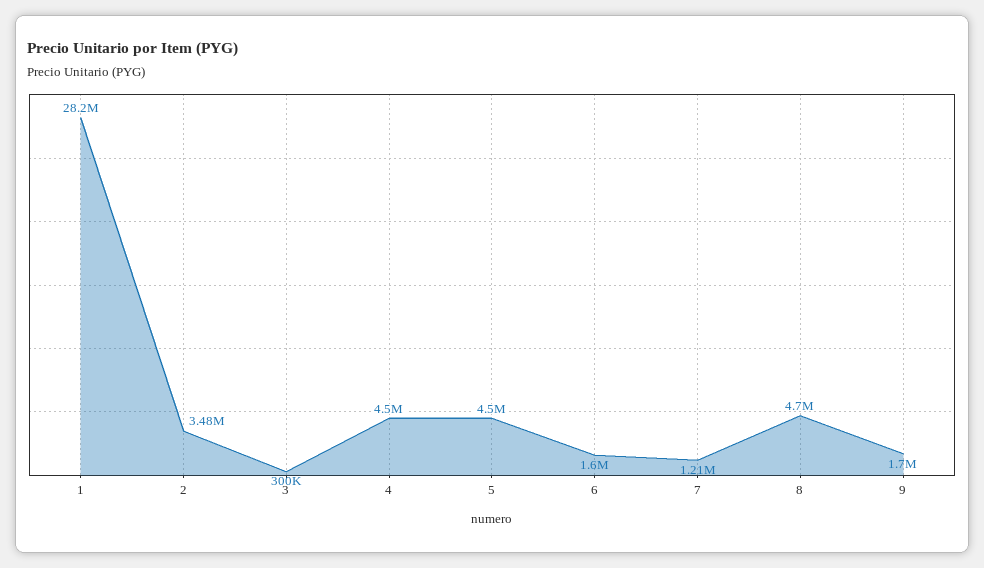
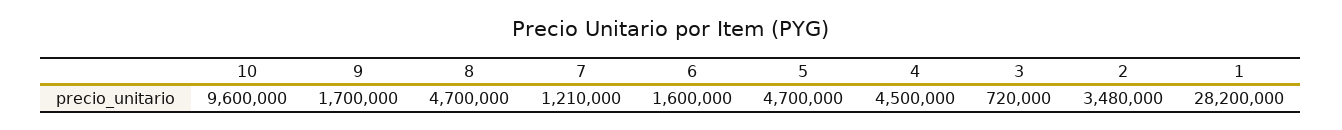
  {
    "1": 28200000,
    "2": 3480000,
-   "3": 300000,
+   "3": 720000,
    "4": 4500000,
-   "5": 4500000,
+   "5": 4700000,
    "6": 1600000,
    "7": 1210000,
    "8": 4700000,
-   "9": 1700000
+   "9": 1700000,
+   "10": 9600000
  }

